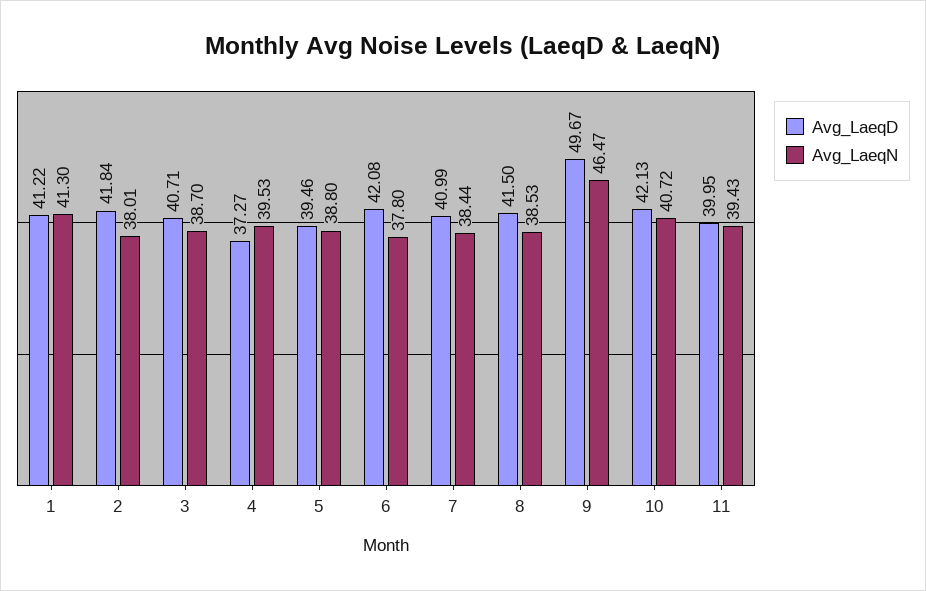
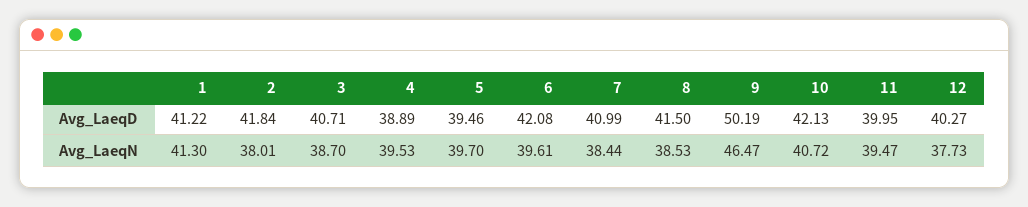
  {
    "Avg_LaeqD": {
      "1": 41.22,
      "2": 41.84,
      "3": 40.71,
-     "4": 37.27,
+     "4": 38.89,
      "5": 39.46,
      "6": 42.08,
      "7": 40.99,
      "8": 41.5,
-     "9": 49.67,
+     "9": 50.19,
      "10": 42.13,
-     "11": 39.95
+     "11": 39.95,
+     "12": 40.27
    },
    "Avg_LaeqN": {
      "1": 41.3,
      "2": 38.01,
      "3": 38.7,
      "4": 39.53,
-     "5": 38.8,
+     "5": 39.7,
-     "6": 37.8,
+     "6": 39.61,
      "7": 38.44,
      "8": 38.53,
      "9": 46.47,
      "10": 40.72,
-     "11": 39.43
+     "11": 39.47,
+     "12": 37.73
    }
  }

